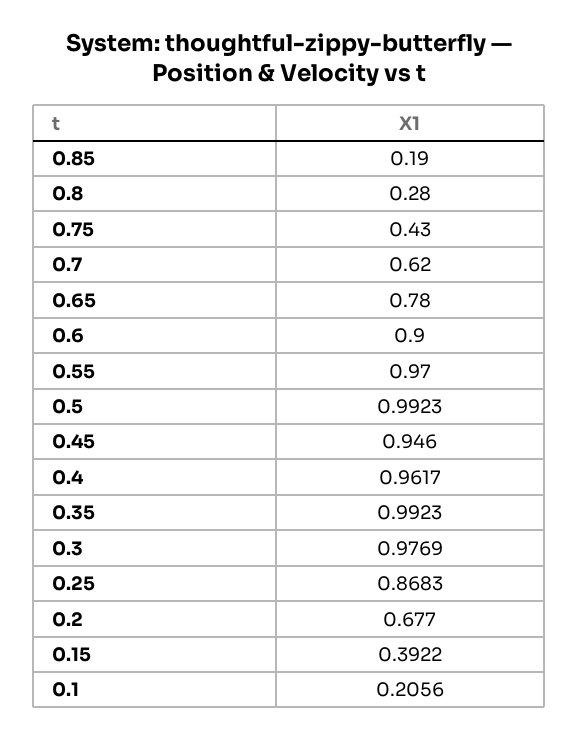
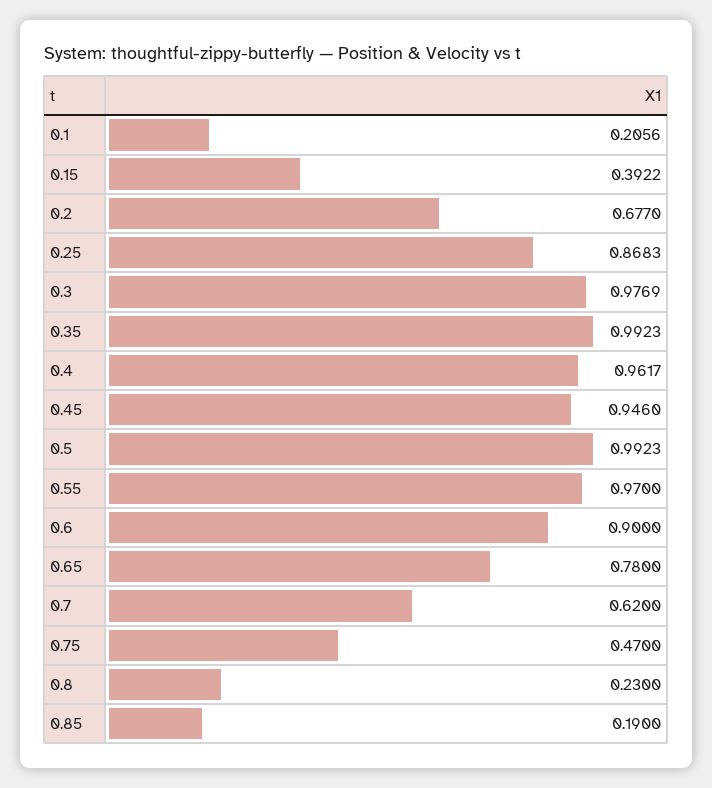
  {
    "0.85": 0.19,
-   "0.8": 0.28,
+   "0.8": 0.23,
-   "0.75": 0.43,
+   "0.75": 0.47,
    "0.7": 0.62,
    "0.65": 0.78,
    "0.6": 0.9,
    "0.55": 0.97,
    "0.5": 0.9923,
    "0.45": 0.946,
    "0.4": 0.9617,
    "0.35": 0.9923,
    "0.3": 0.9769,
    "0.25": 0.8683,
    "0.2": 0.677,
    "0.15": 0.3922,
    "0.1": 0.2056
  }

